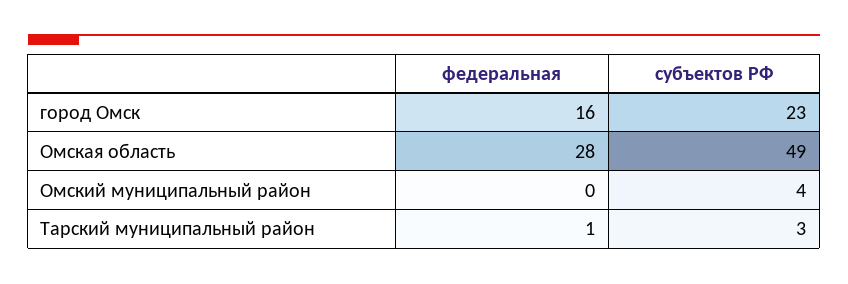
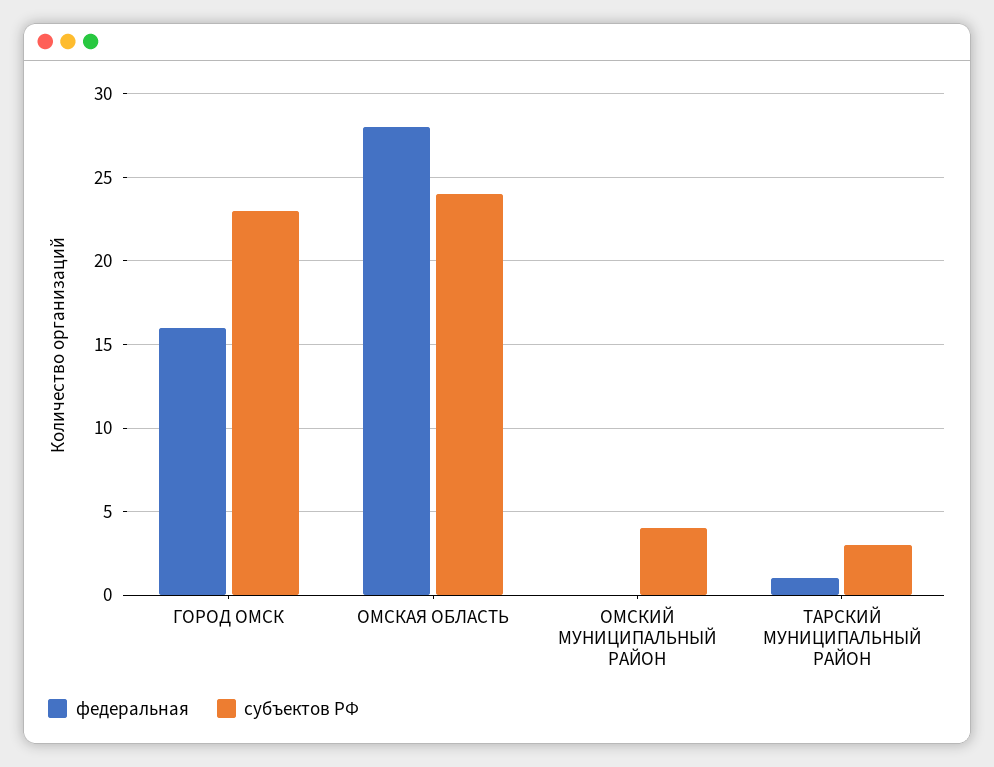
  {
    "федеральная": {
      "город Омск": 16,
      "Омская область": 28,
      "Омский муниципальный район": 0,
      "Тарский муниципальный район": 1
    },
    "субъектов РФ": {
      "город Омск": 23,
-     "Омская область": 49,
+     "Омская область": 24,
      "Омский муниципальный район": 4,
      "Тарский муниципальный район": 3
    }
  }

